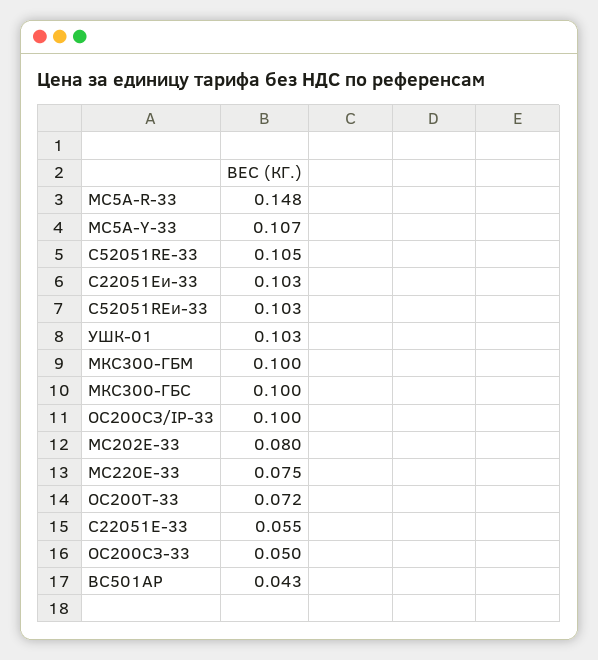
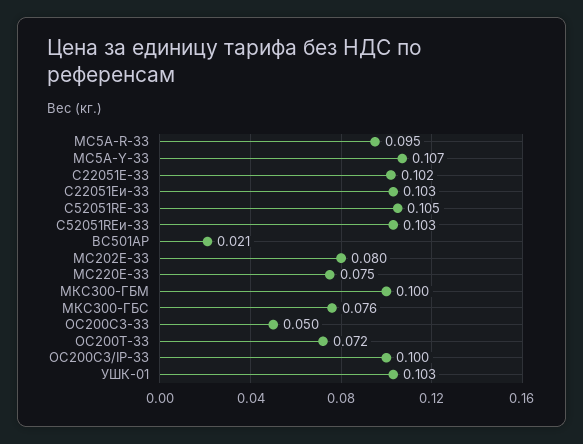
  {
-   "MC5A-R-33": 0.148,
+   "MC5A-R-33": 0.095,
    "MC5A-Y-33": 0.107,
    "С52051RЕ-33": 0.105,
    "С22051Еи-33": 0.103,
    "С52051RЕи-33": 0.103,
    "УШК-01": 0.103,
    "МКС300-ГБМ": 0.1,
-   "МКС300-ГБС": 0.1,
+   "МКС300-ГБС": 0.076,
    "ОС200СЗ/IP-33": 0.1,
    "МС202Е-33": 0.08,
    "МС220Е-33": 0.075,
    "ОС200Т-33": 0.072,
-   "С22051Е-33": 0.055,
+   "С22051Е-33": 0.102,
    "ОС200СЗ-33": 0.05,
-   "BС501AP": 0.043
+   "BС501AP": 0.021
  }

